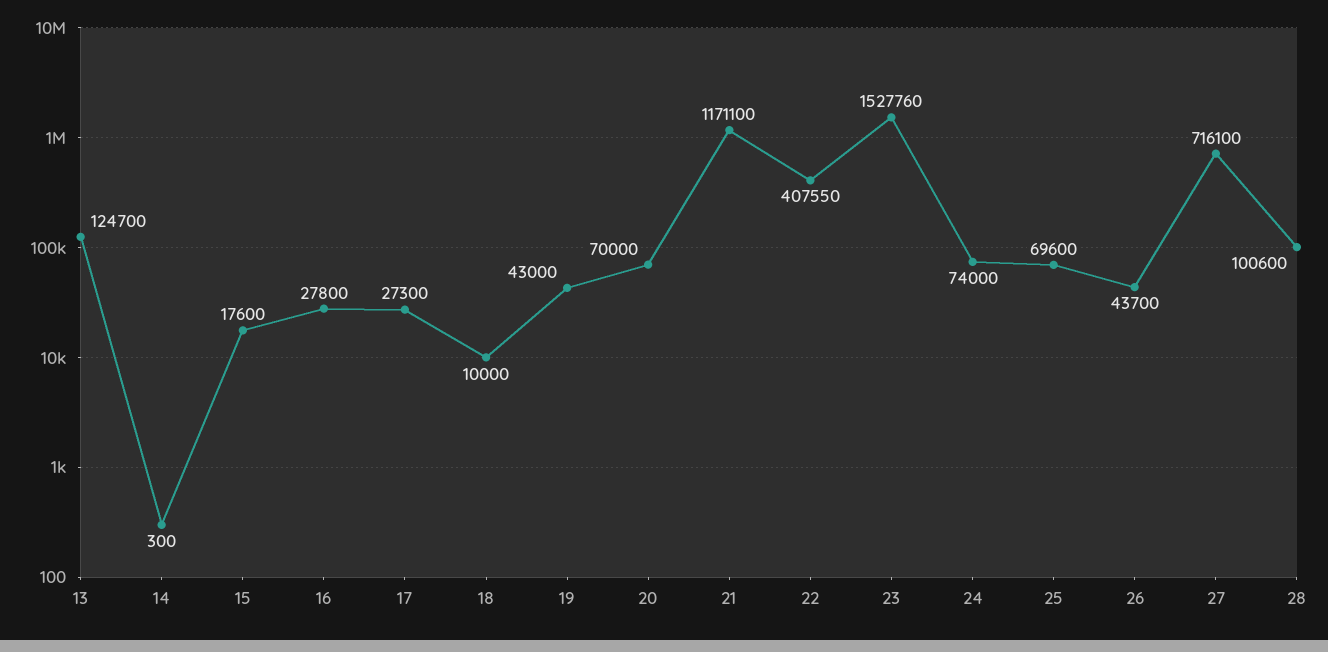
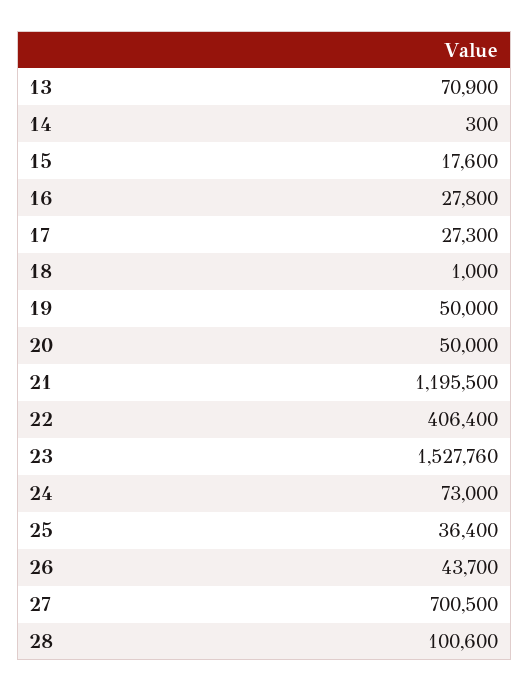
  {
-   "13": 124700,
+   "13": 70900,
    "14": 300,
    "15": 17600,
    "16": 27800,
    "17": 27300,
-   "18": 10000,
+   "18": 1000,
-   "19": 43000,
+   "19": 50000,
-   "20": 70000,
+   "20": 50000,
-   "21": 1171100,
+   "21": 1195500,
-   "22": 407550,
+   "22": 406400,
    "23": 1527760,
-   "24": 74000,
+   "24": 73000,
-   "25": 69600,
+   "25": 36400,
    "26": 43700,
-   "27": 716100,
+   "27": 700500,
    "28": 100600
  }

